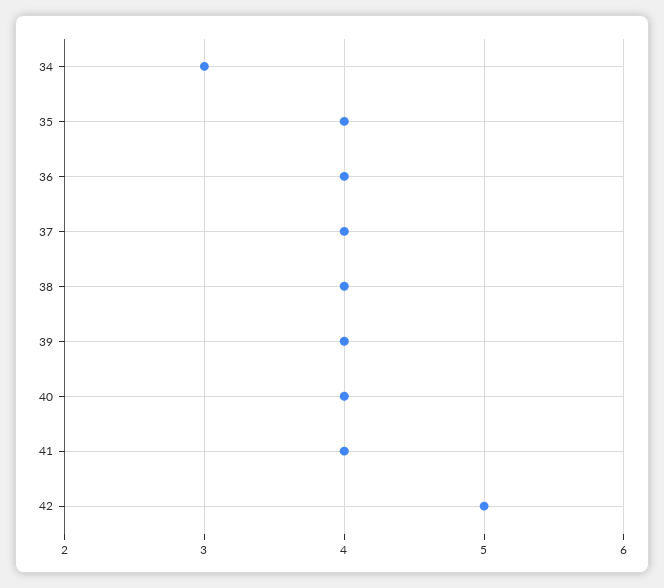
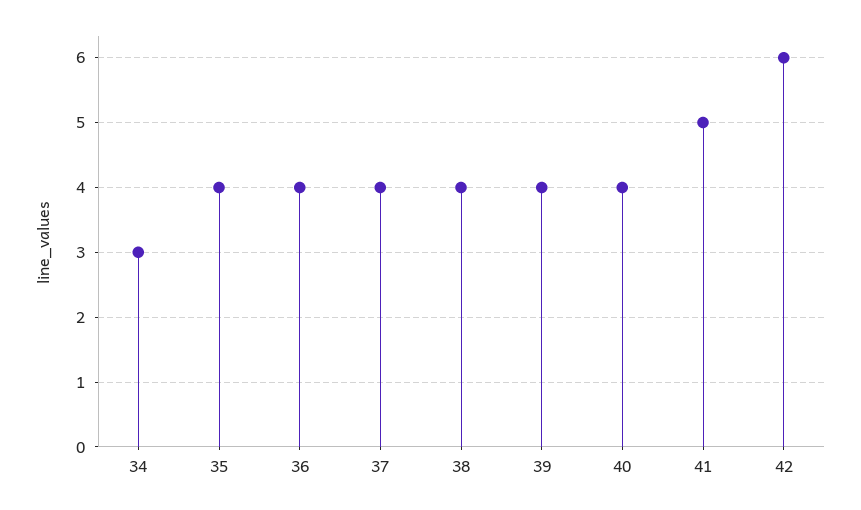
  {
    "34": 3,
    "35": 4,
    "36": 4,
    "37": 4,
    "38": 4,
    "39": 4,
    "40": 4,
-   "41": 4,
+   "41": 5,
-   "42": 5
+   "42": 6
  }

